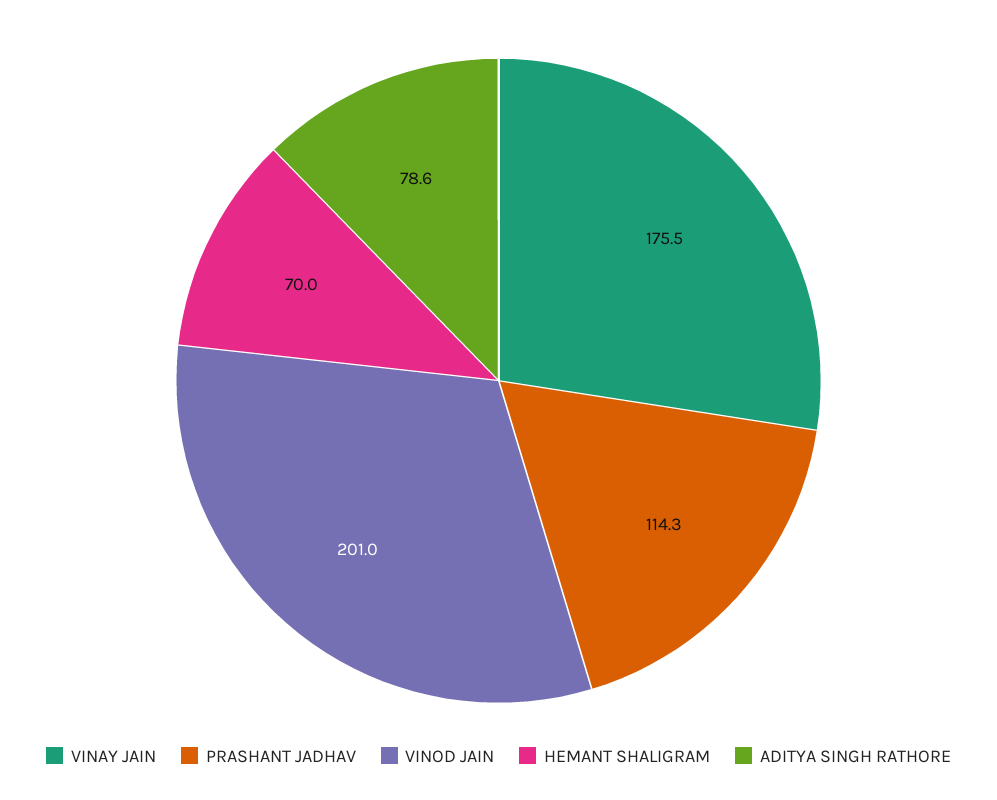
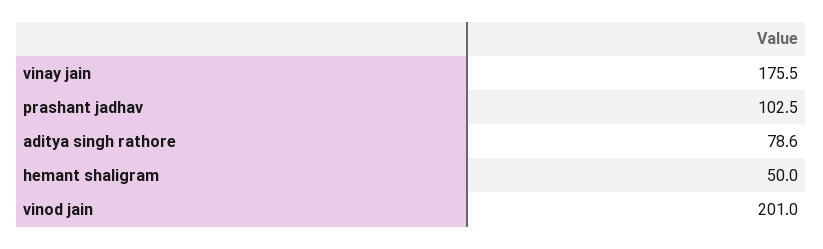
  {
    "VINAY JAIN": 175.5,
-   "PRASHANT JADHAV": 114.3,
+   "PRASHANT JADHAV": 102.5,
    "VINOD JAIN": 201,
-   "HEMANT SHALIGRAM": 70,
+   "HEMANT SHALIGRAM": 50,
    "ADITYA SINGH RATHORE": 78.6
  }

